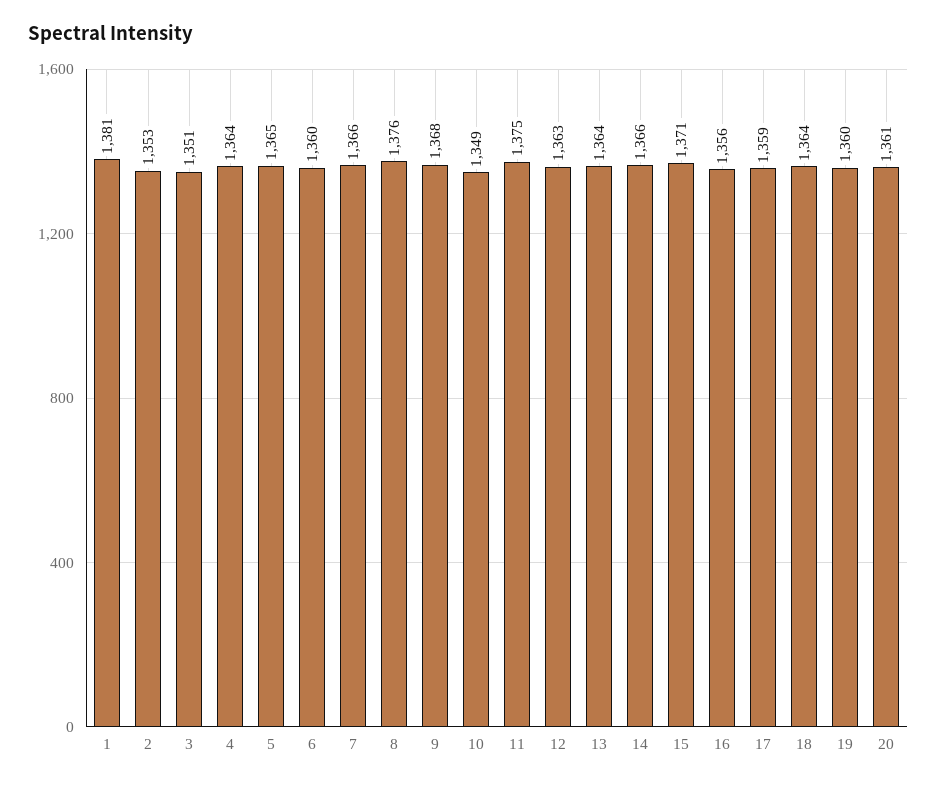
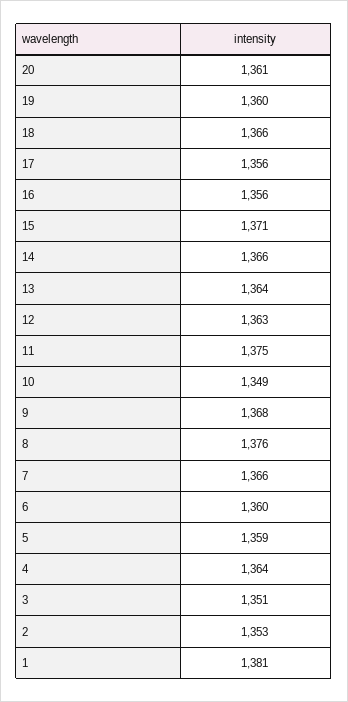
  {
    "1": 1381,
    "2": 1353,
    "3": 1351,
    "4": 1364,
-   "5": 1365,
+   "5": 1359,
    "6": 1360,
    "7": 1366,
    "8": 1376,
    "9": 1368,
    "10": 1349,
    "11": 1375,
    "12": 1363,
    "13": 1364,
    "14": 1366,
    "15": 1371,
    "16": 1356,
-   "17": 1359,
+   "17": 1356,
-   "18": 1364,
+   "18": 1366,
    "19": 1360,
    "20": 1361
  }

